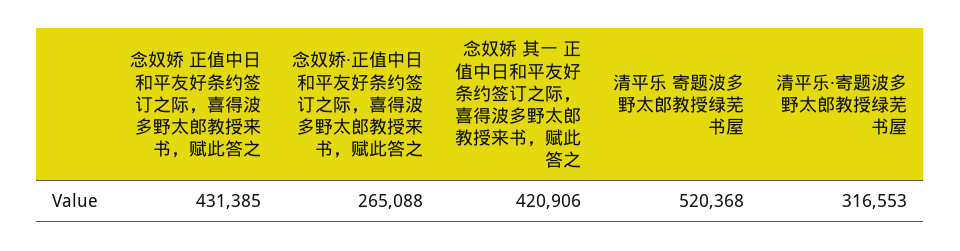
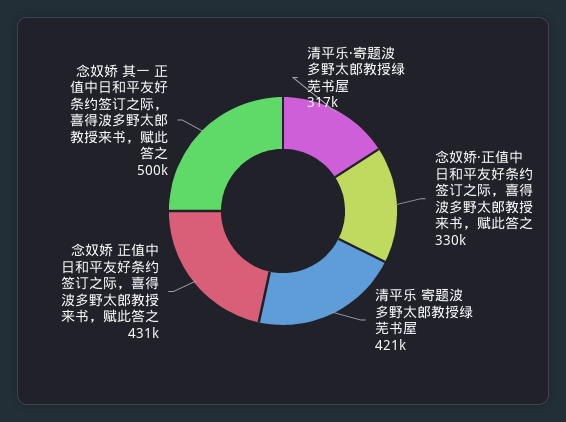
  {
    "念奴娇 正值中日和平友好条约签订之际，喜得波多野太郎教授来书，赋此答之": 431385,
-   "念奴娇·正值中日和平友好条约签订之际，喜得波多野太郎教授来书，赋此答之": 265088,
+   "念奴娇·正值中日和平友好条约签订之际，喜得波多野太郎教授来书，赋此答之": 330000,
-   "念奴娇 其一 正值中日和平友好条约签订之际，喜得波多野太郎教授来书，赋此答之": 420906,
+   "念奴娇 其一 正值中日和平友好条约签订之际，喜得波多野太郎教授来书，赋此答之": 500000,
-   "清平乐 寄题波多野太郎教授绿芜书屋": 520368,
+   "清平乐 寄题波多野太郎教授绿芜书屋": 421000,
    "清平乐·寄题波多野太郎教授绿芜书屋": 316553
  }

